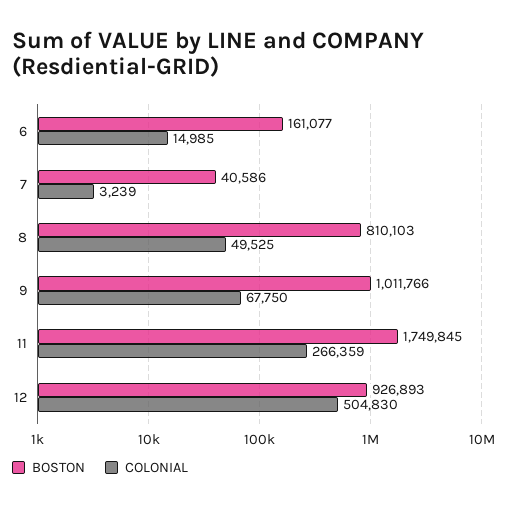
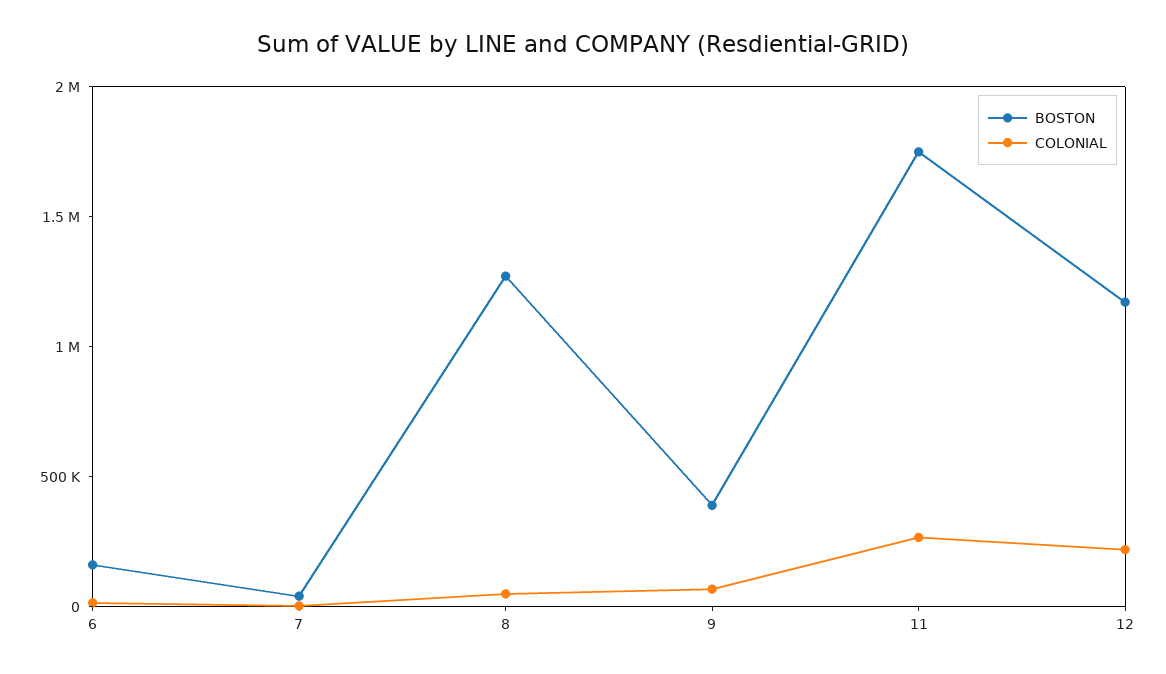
  {
    "BOSTON": {
      "6": 161077,
      "7": 40586,
-     "8": 810103,
+     "8": 1300000,
-     "9": 1011766,
+     "9": 400000,
      "11": 1749845,
-     "12": 926893
+     "12": 1200000
    },
    "COLONIAL": {
      "6": 14985,
      "7": 3239,
      "8": 49525,
      "9": 67750,
      "11": 266359,
-     "12": 504830
+     "12": 200000
    }
  }

